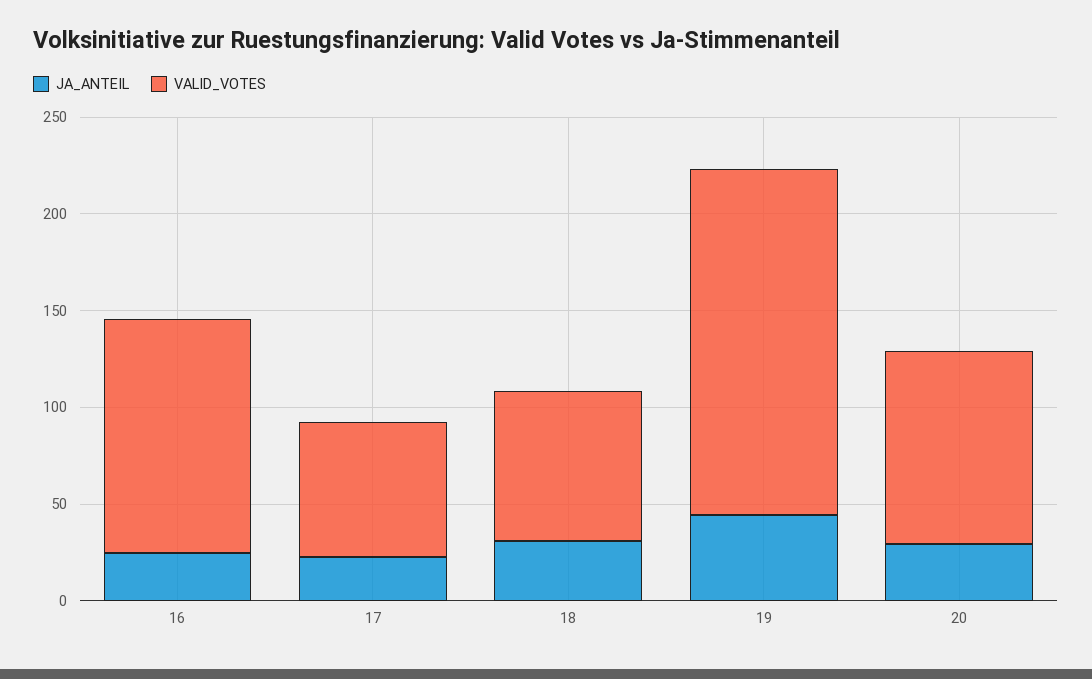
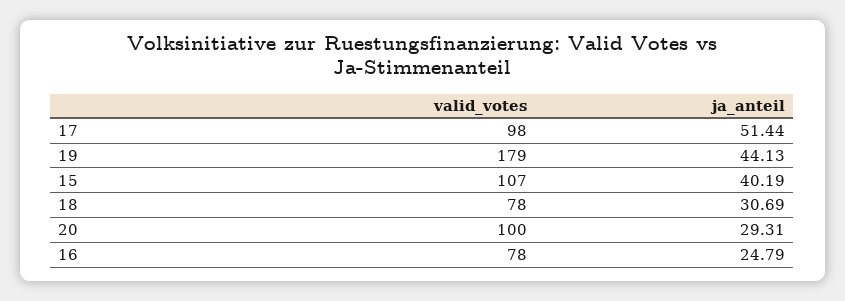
  {
    "JA_ANTEIL": {
      "16": 24.79,
-     "17": 20,
+     "17": 51.44,
      "18": 30.69,
      "19": 44.13,
-     "20": 29.31
+     "20": 29.31,
+     "15": 40.19
    },
    "VALID_VOTES": {
-     "16": 120,
+     "16": 78,
-     "17": 70,
+     "17": 98,
      "18": 78,
      "19": 179,
-     "20": 100
+     "20": 100,
+     "15": 107
    }
  }

